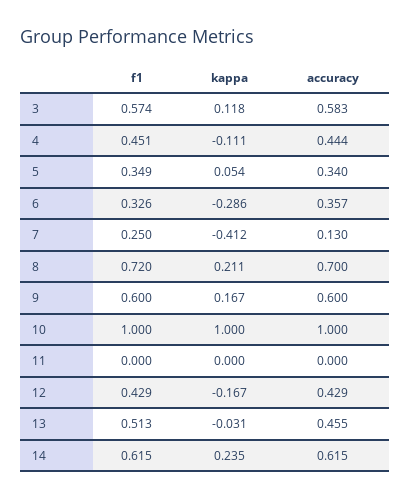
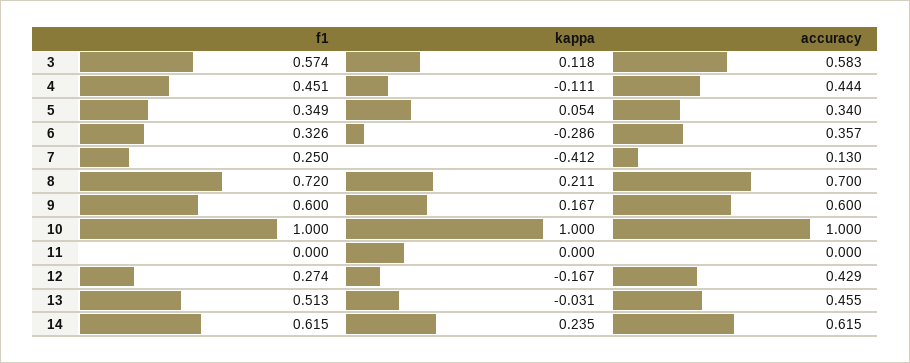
  {
    "f1": {
      "3": 0.574,
      "4": 0.451,
      "5": 0.349,
      "6": 0.326,
      "7": 0.25,
      "8": 0.72,
      "9": 0.6,
      "10": 1,
      "11": 0,
-     "12": 0.429,
+     "12": 0.274,
      "13": 0.513,
      "14": 0.615
    },
    "kappa": {
      "3": 0.118,
      "4": -0.111,
      "5": 0.054,
      "6": -0.286,
      "7": -0.412,
      "8": 0.211,
      "9": 0.167,
      "10": 1,
      "11": 0,
      "12": -0.167,
      "13": -0.031,
      "14": 0.235
    },
    "accuracy": {
      "3": 0.583,
      "4": 0.444,
      "5": 0.34,
      "6": 0.357,
      "7": 0.13,
      "8": 0.7,
      "9": 0.6,
      "10": 1,
      "11": 0,
      "12": 0.429,
      "13": 0.455,
      "14": 0.615
    }
  }

